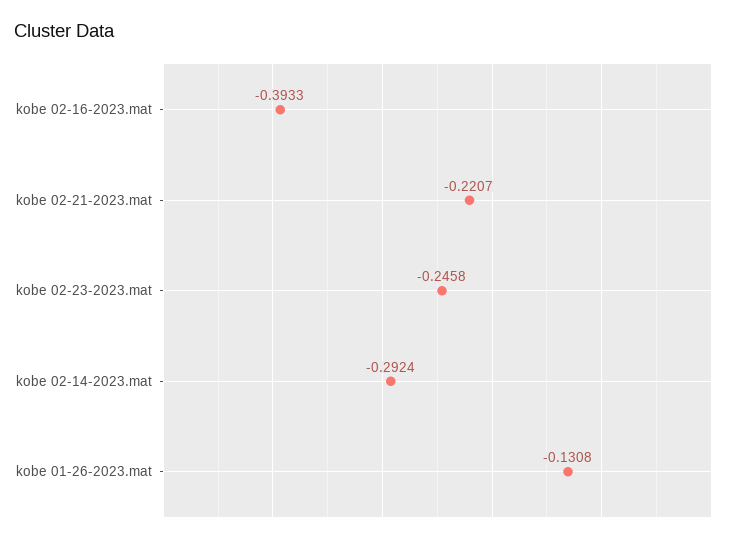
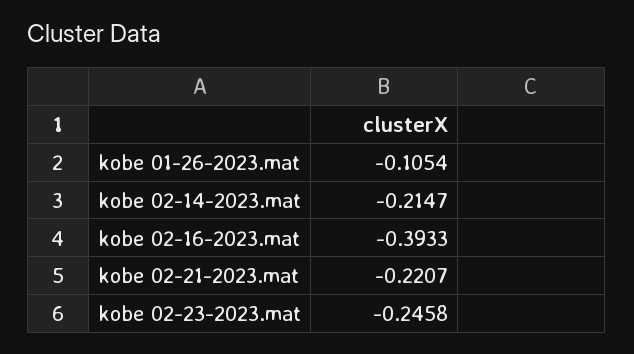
  {
    "kobe 02-16-2023.mat": -0.3933,
    "kobe 02-21-2023.mat": -0.2207,
    "kobe 02-23-2023.mat": -0.2458,
-   "kobe 02-14-2023.mat": -0.2924,
+   "kobe 02-14-2023.mat": -0.2147,
-   "kobe 01-26-2023.mat": -0.1308
+   "kobe 01-26-2023.mat": -0.1054
  }

